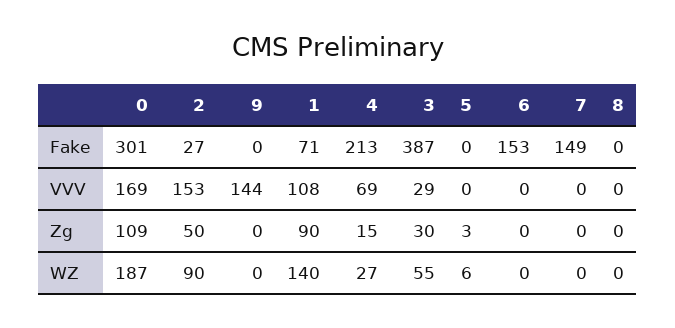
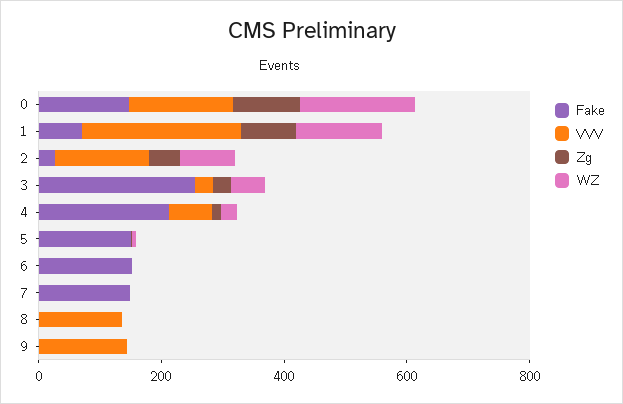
  {
    "Fake": {
-     "0": 301,
+     "0": 150,
      "2": 27,
      "9": 0,
      "1": 71,
      "4": 213,
-     "3": 387,
+     "3": 250,
-     "5": 0,
+     "5": 150,
      "6": 153,
      "7": 149,
      "8": 0
    },
    "VVV": {
      "0": 169,
      "2": 153,
      "9": 144,
-     "1": 108,
+     "1": 250,
      "4": 69,
      "3": 29,
      "5": 0,
      "6": 0,
      "7": 0,
-     "8": 0
+     "8": 150
    },
    "Zg": {
      "0": 109,
      "2": 50,
      "9": 0,
      "1": 90,
      "4": 15,
      "3": 30,
      "5": 3,
      "6": 0,
      "7": 0,
      "8": 0
    },
    "WZ": {
      "0": 187,
      "2": 90,
      "9": 0,
      "1": 140,
      "4": 27,
      "3": 55,
      "5": 6,
      "6": 0,
      "7": 0,
      "8": 0
    }
  }

